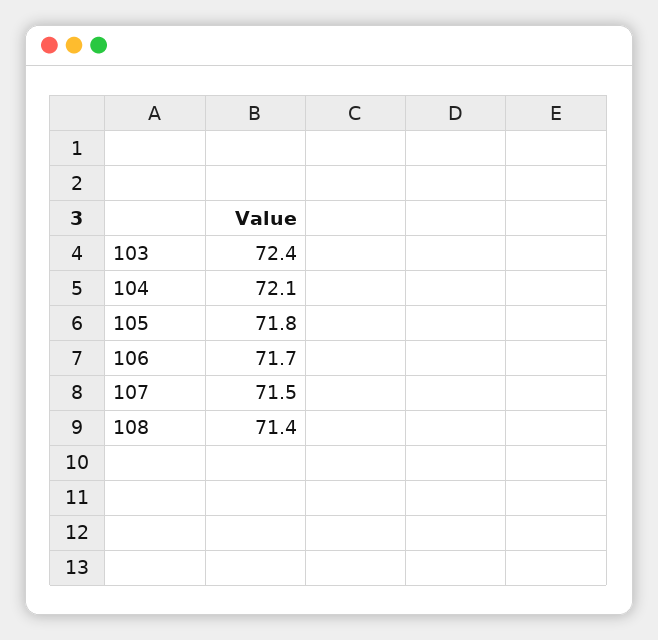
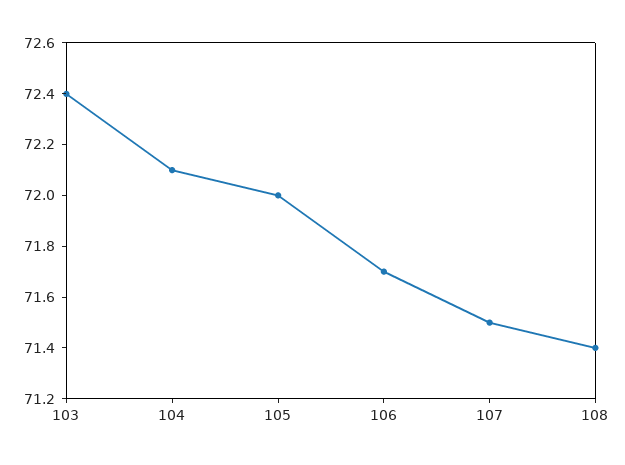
  {
    "103": 72.4,
    "104": 72.1,
-   "105": 71.8,
+   "105": 72,
    "106": 71.7,
    "107": 71.5,
    "108": 71.4
  }

